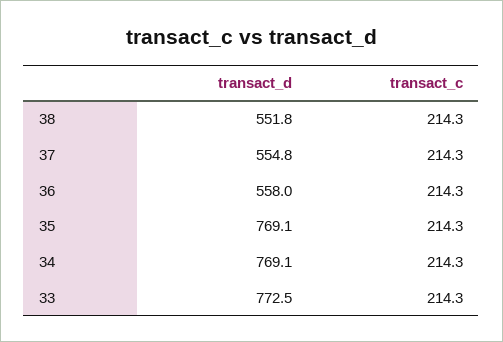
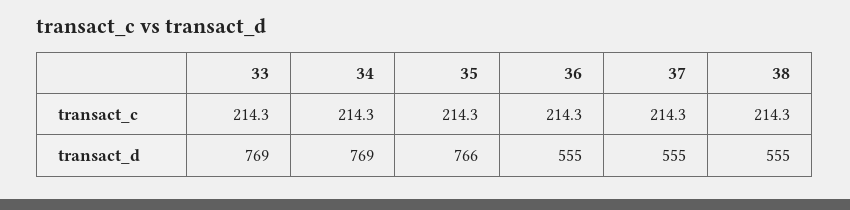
  {
    "transact_d": {
-     "38": 551.8,
+     "38": 555,
      "37": 554.8,
-     "36": 558,
+     "36": 555,
-     "35": 769.1,
+     "35": 766,
      "34": 769.1,
-     "33": 772.5
+     "33": 769
    },
    "transact_c": {
      "38": 214.3,
      "37": 214.3,
      "36": 214.3,
      "35": 214.3,
      "34": 214.3,
      "33": 214.3
    }
  }

